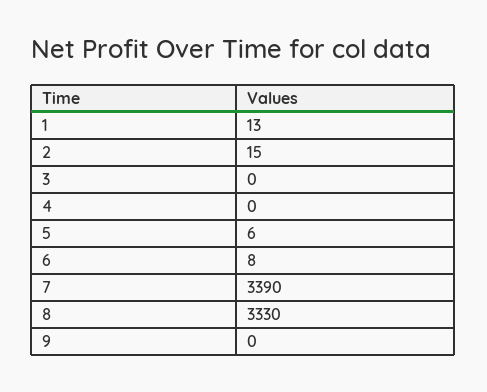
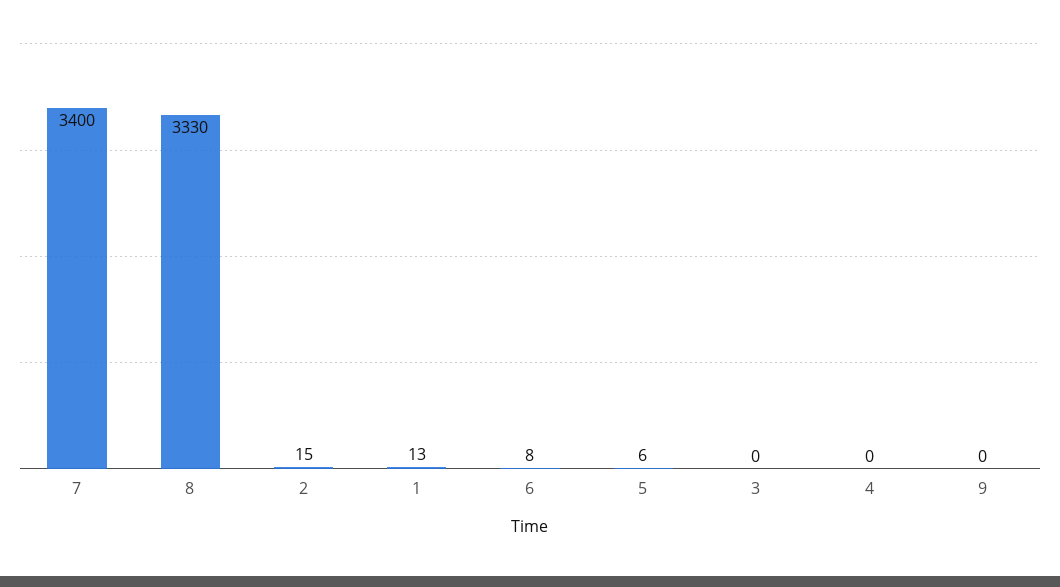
  {
    "1": 13,
    "2": 15,
    "3": 0,
    "4": 0,
    "5": 6,
    "6": 8,
-   "7": 3390,
+   "7": 3400,
    "8": 3330,
    "9": 0
  }

